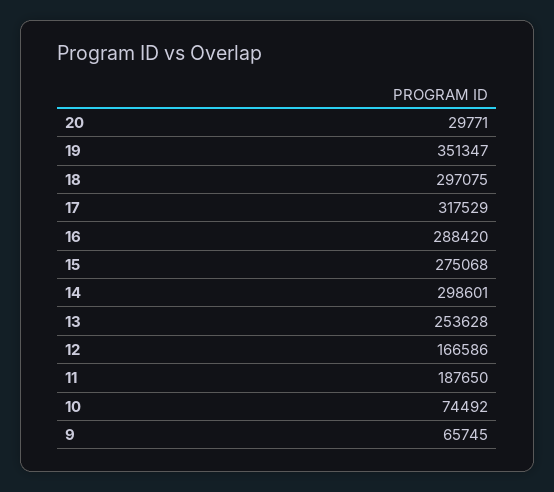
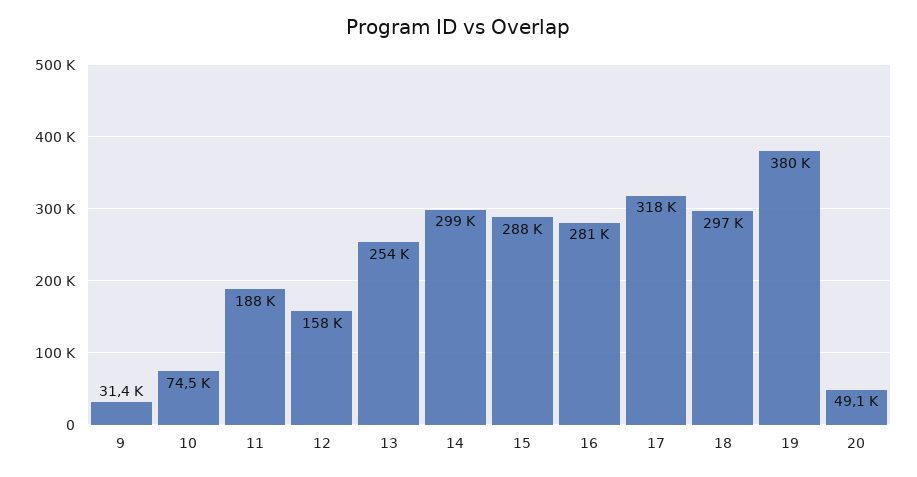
  {
-   "20": 29771,
+   "20": 49100,
-   "19": 351347,
+   "19": 380000,
    "18": 297075,
    "17": 317529,
-   "16": 288420,
+   "16": 281000,
-   "15": 275068,
+   "15": 288000,
    "14": 298601,
    "13": 253628,
-   "12": 166586,
+   "12": 158000,
    "11": 187650,
    "10": 74492,
-   "9": 65745
+   "9": 31400
  }

